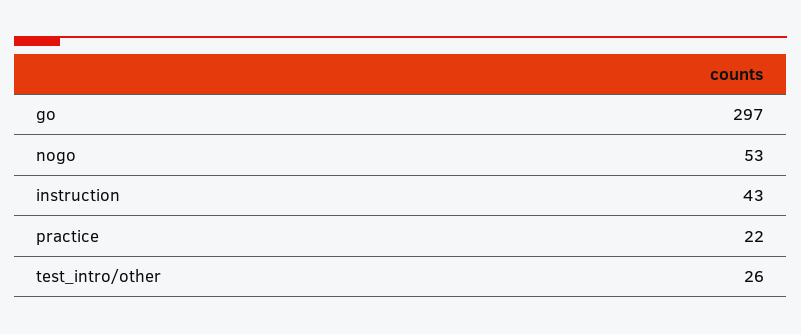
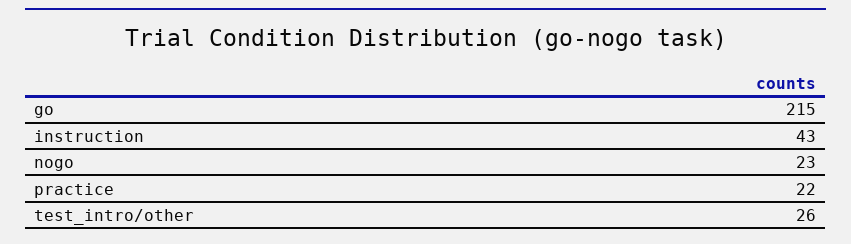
  {
-   "go": 297,
+   "go": 215,
-   "nogo": 53,
+   "nogo": 23,
    "instruction": 43,
    "practice": 22,
    "test_intro/other": 26
  }

